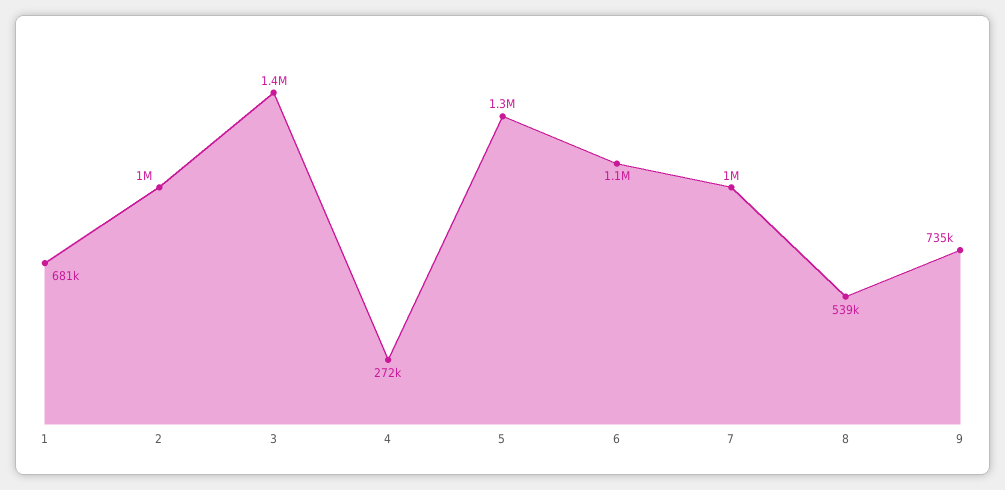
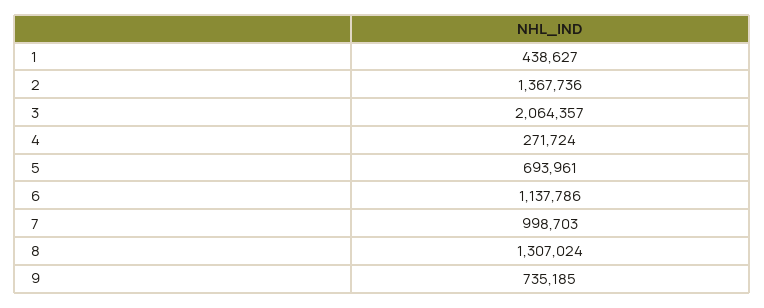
  {
-   "1": 681000,
+   "1": 438627,
-   "2": 1000000,
+   "2": 1367736,
-   "3": 1400000,
+   "3": 2064357,
    "4": 271724,
-   "5": 1300000,
+   "5": 693961,
    "6": 1137786,
    "7": 998703,
-   "8": 539000,
+   "8": 1307024,
    "9": 735185
  }

